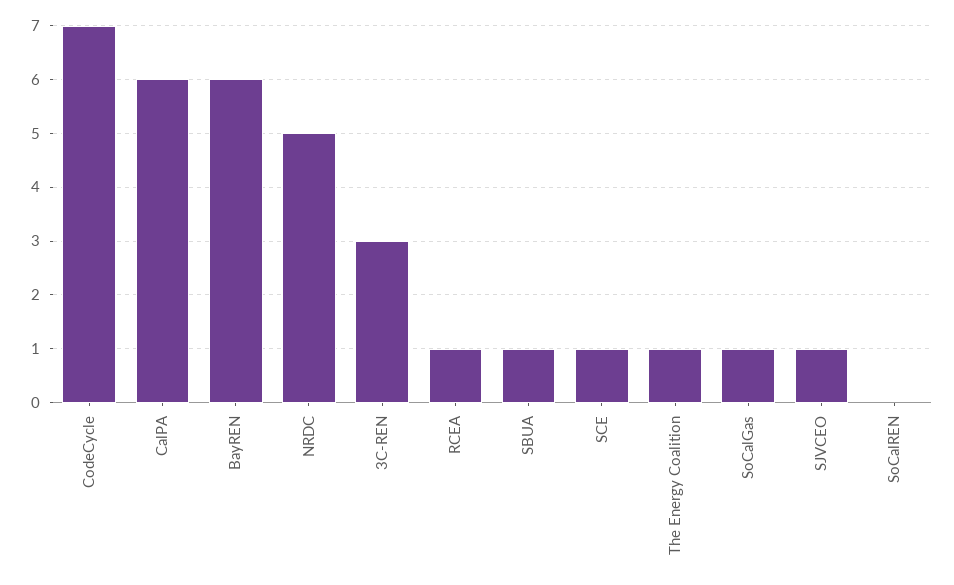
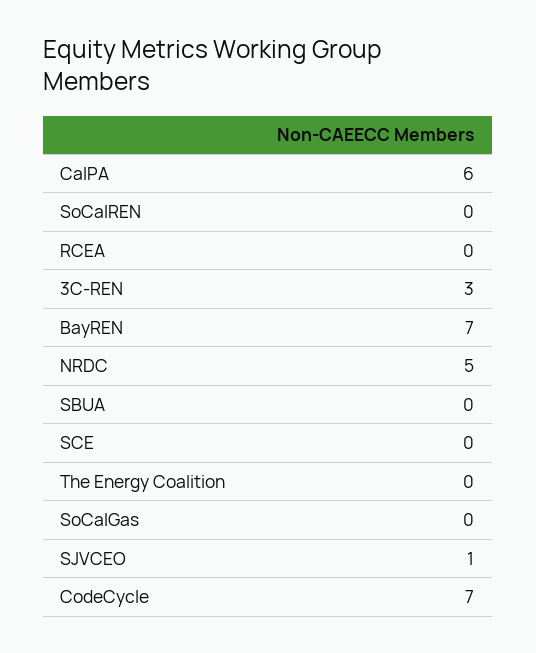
  {
    "CodeCycle": 7,
    "CalPA": 6,
-   "BayREN": 6,
+   "BayREN": 7,
    "NRDC": 5,
    "3C-REN": 3,
-   "RCEA": 1,
+   "RCEA": 0,
-   "SBUA": 1,
+   "SBUA": 0,
-   "SCE": 1,
+   "SCE": 0,
-   "The Energy Coalition": 1,
+   "The Energy Coalition": 0,
-   "SoCalGas": 1,
+   "SoCalGas": 0,
    "SJVCEO": 1,
    "SoCalREN": 0
  }

